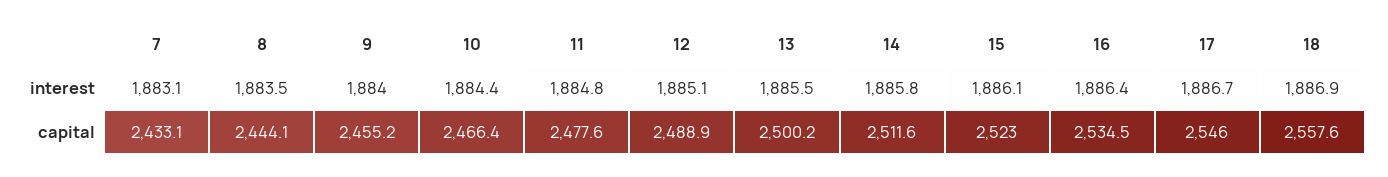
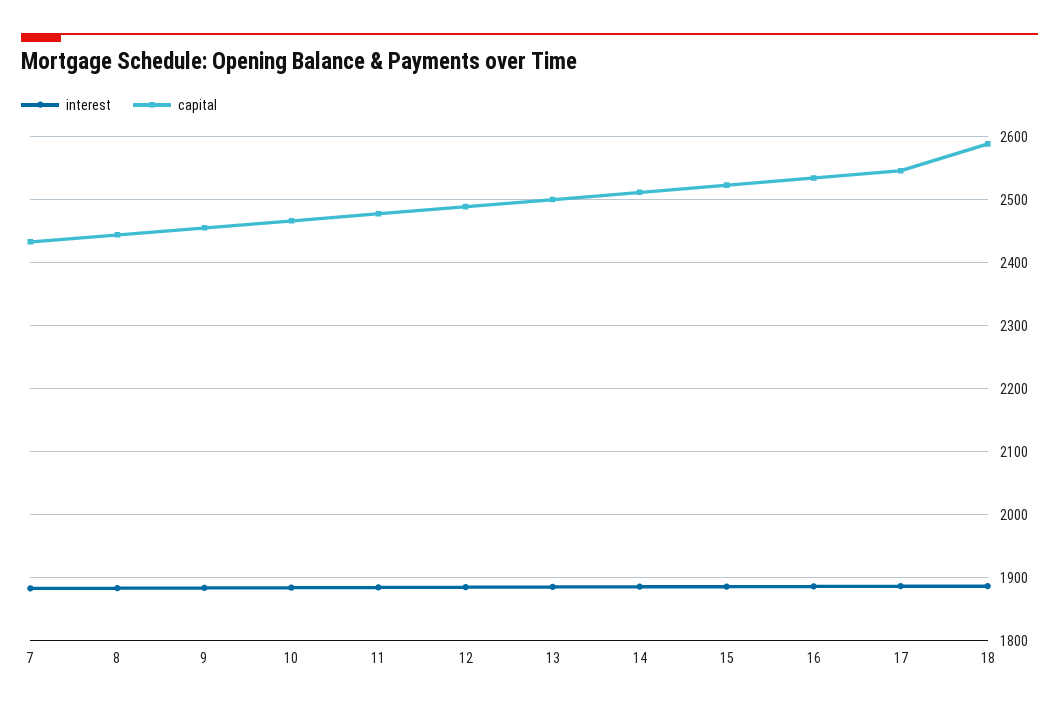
  {
    "interest": {
      "7": 1883.1,
      "8": 1883.5,
      "9": 1884,
      "10": 1884.4,
      "11": 1884.8,
      "12": 1885.1,
      "13": 1885.5,
      "14": 1885.8,
      "15": 1886.1,
      "16": 1886.4,
      "17": 1886.7,
      "18": 1886.9
    },
    "capital": {
      "7": 2433.1,
      "8": 2444.1,
      "9": 2455.2,
      "10": 2466.4,
      "11": 2477.6,
      "12": 2488.9,
      "13": 2500.2,
      "14": 2511.6,
      "15": 2523,
      "16": 2534.5,
      "17": 2546,
-     "18": 2557.6
+     "18": 2590
    }
  }

